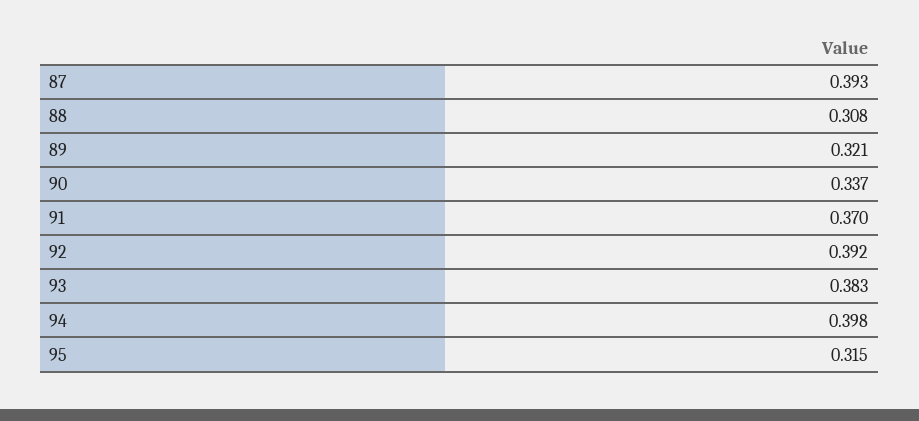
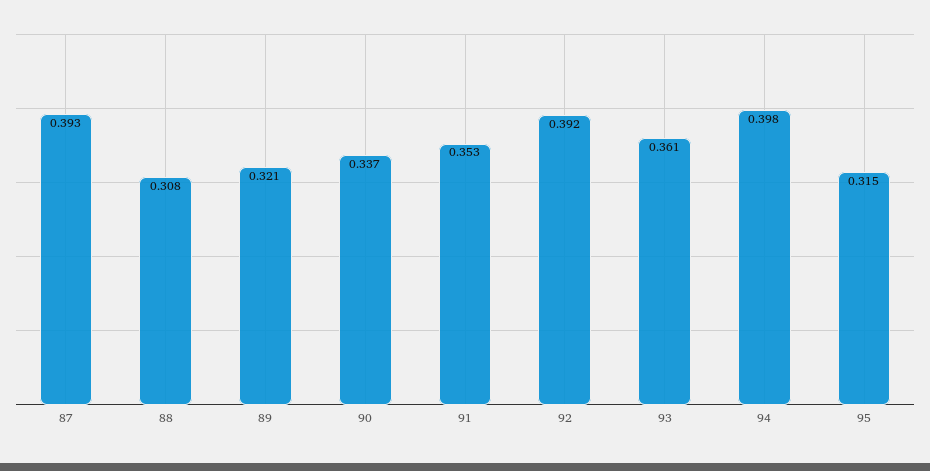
  {
    "87": 0.393,
    "88": 0.308,
    "89": 0.321,
    "90": 0.337,
-   "91": 0.37,
+   "91": 0.353,
    "92": 0.392,
-   "93": 0.383,
+   "93": 0.361,
    "94": 0.398,
    "95": 0.315
  }

